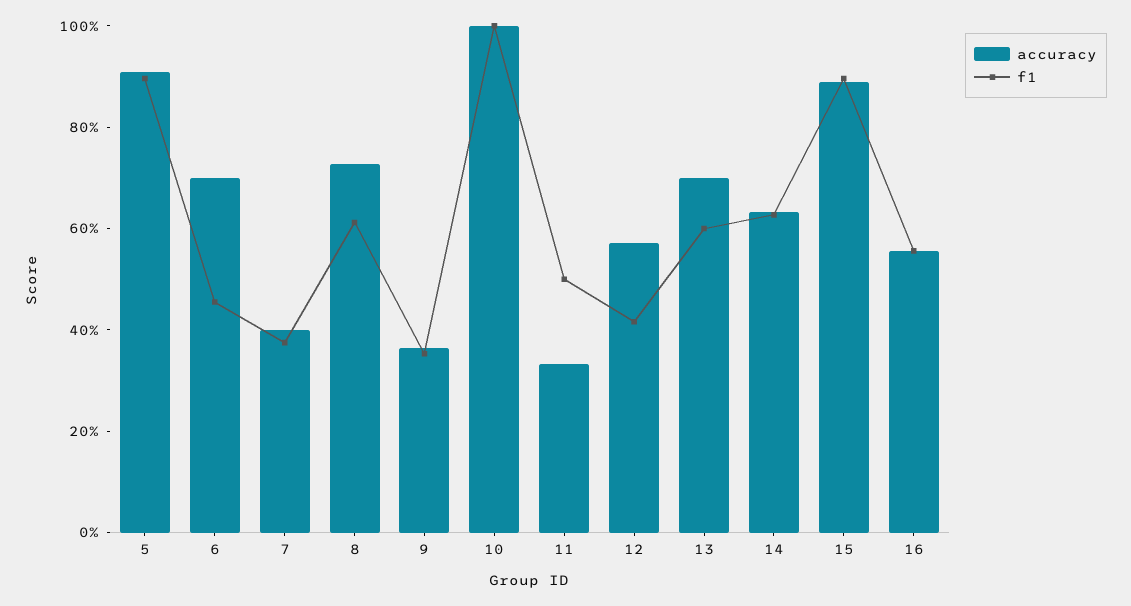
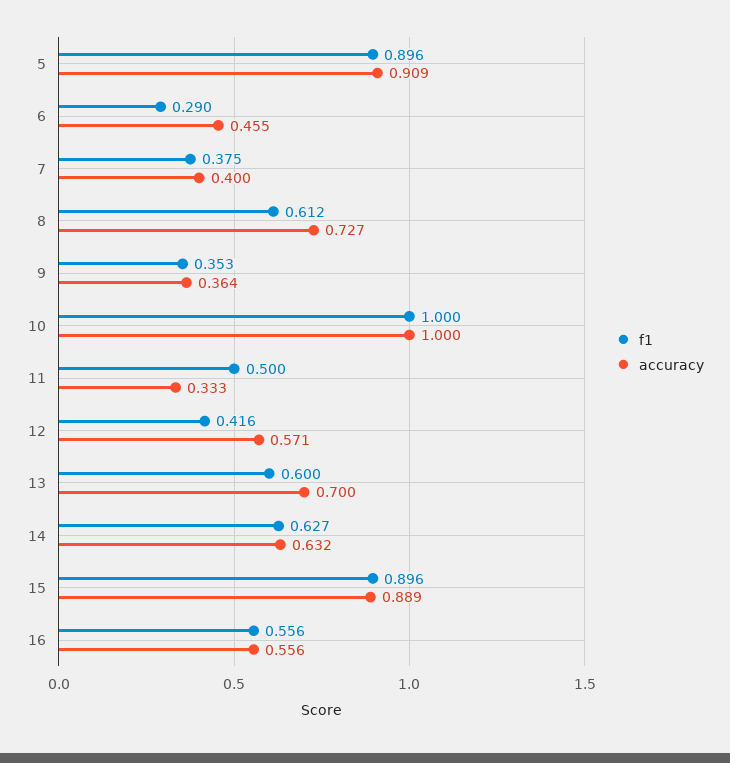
  {
    "accuracy": {
      "5": 0.909,
-     "6": 0.7,
+     "6": 0.455,
      "7": 0.4,
      "8": 0.727,
      "9": 0.364,
      "10": 1,
      "11": 0.333,
      "12": 0.571,
      "13": 0.7,
      "14": 0.632,
      "15": 0.889,
      "16": 0.556
    },
    "f1": {
      "5": 0.896,
-     "6": 0.45,
+     "6": 0.29,
      "7": 0.375,
      "8": 0.612,
      "9": 0.353,
      "10": 1,
      "11": 0.5,
      "12": 0.416,
      "13": 0.6,
      "14": 0.627,
      "15": 0.896,
      "16": 0.556
    }
  }

